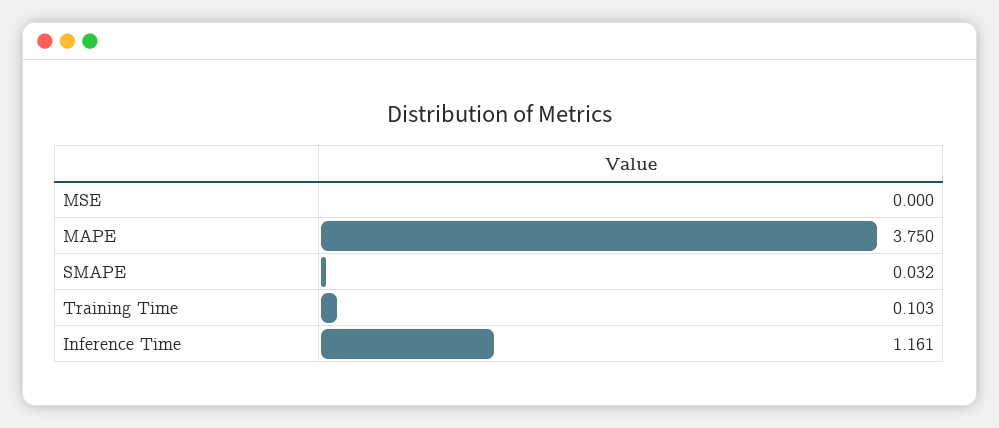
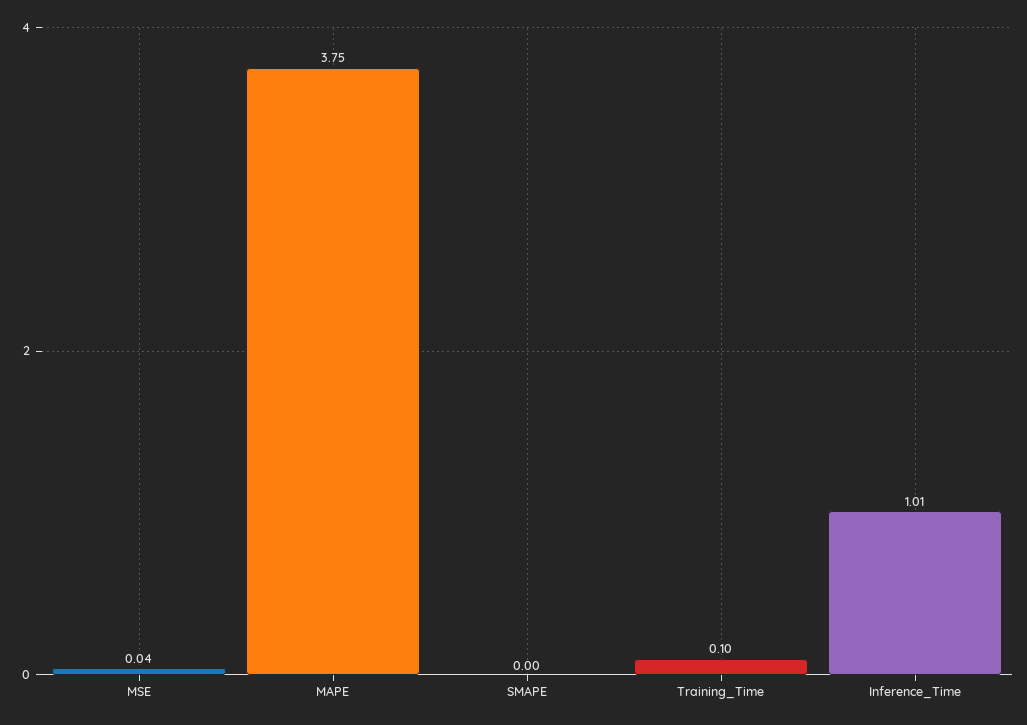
  {
-   "MSE": 0,
+   "MSE": 0.04,
    "MAPE": 3.75,
-   "SMAPE": 0.032,
+   "SMAPE": 0,
    "Training Time": 0.103,
-   "Inference Time": 1.161
+   "Inference Time": 1.01
  }

